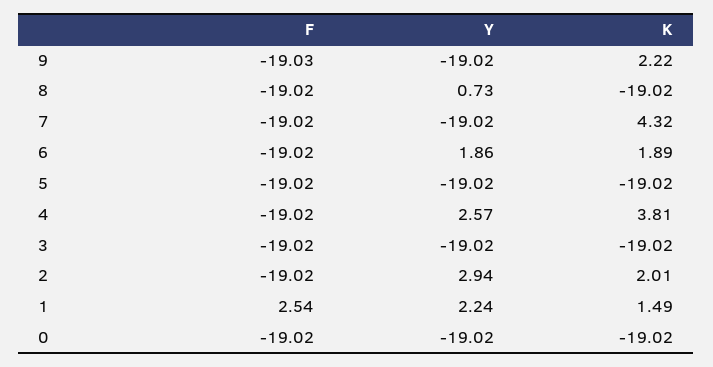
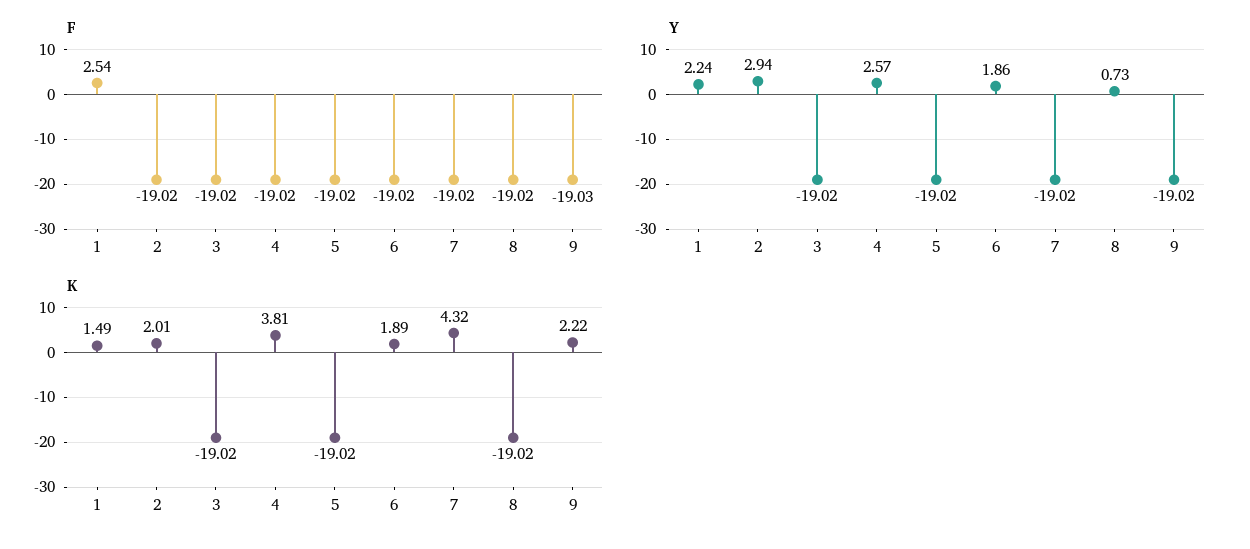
  {
    "F": {
      "9": -19.03,
      "8": -19.02,
      "7": -19.02,
      "6": -19.02,
      "5": -19.02,
      "4": -19.02,
      "3": -19.02,
      "2": -19.02,
-     "1": 2.54,
+     "1": 2.54
-     "0": -19.02
    },
    "Y": {
      "9": -19.02,
      "8": 0.73,
      "7": -19.02,
      "6": 1.86,
      "5": -19.02,
      "4": 2.57,
      "3": -19.02,
      "2": 2.94,
-     "1": 2.24,
+     "1": 2.24
-     "0": -19.02
    },
    "K": {
      "9": 2.22,
      "8": -19.02,
      "7": 4.32,
      "6": 1.89,
      "5": -19.02,
      "4": 3.81,
      "3": -19.02,
      "2": 2.01,
-     "1": 1.49,
+     "1": 1.49
-     "0": -19.02
    }
  }

